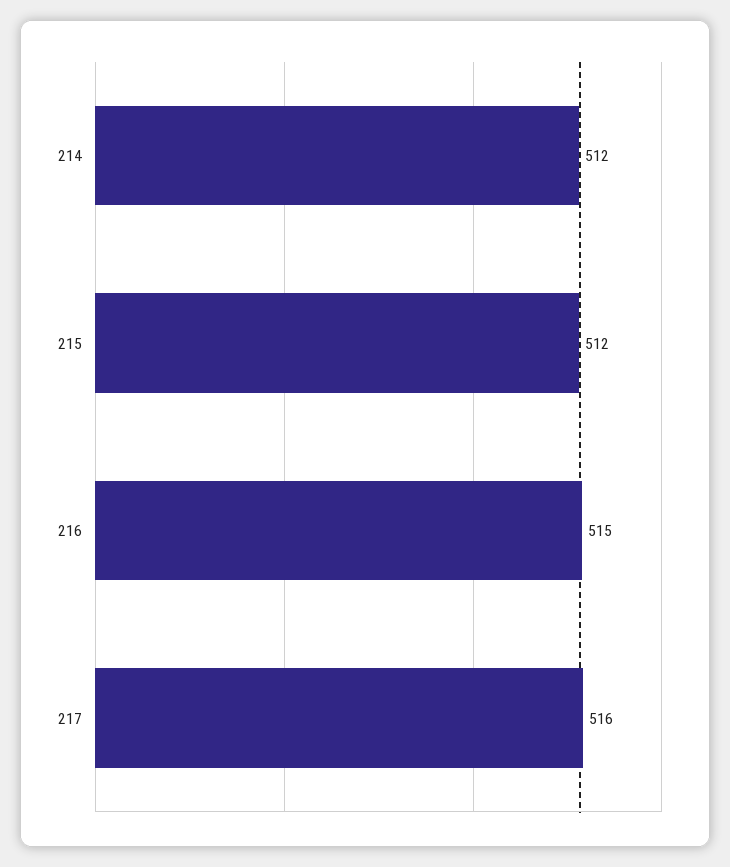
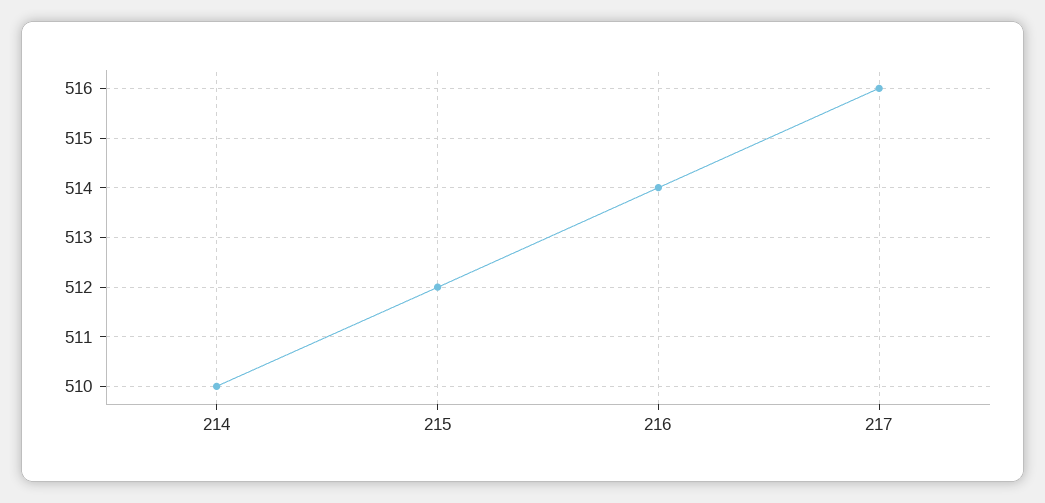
  {
-   "214": 512,
+   "214": 510,
    "215": 512,
-   "216": 515,
+   "216": 514,
    "217": 516
  }

